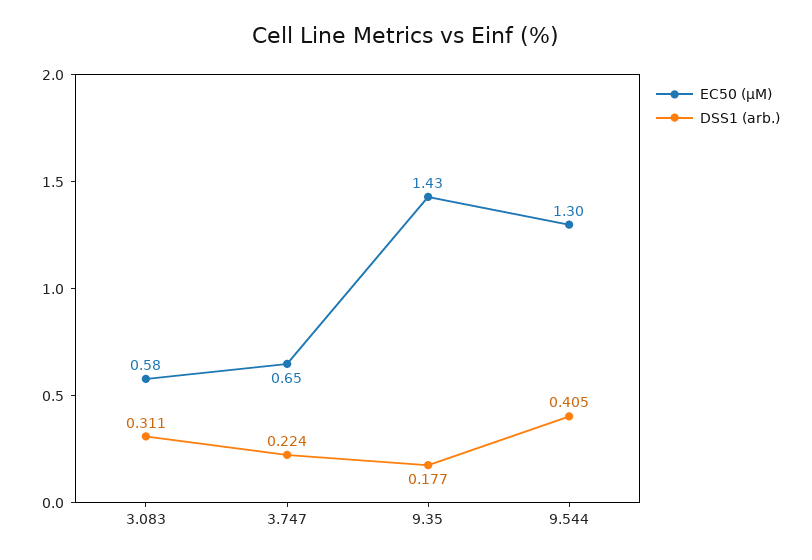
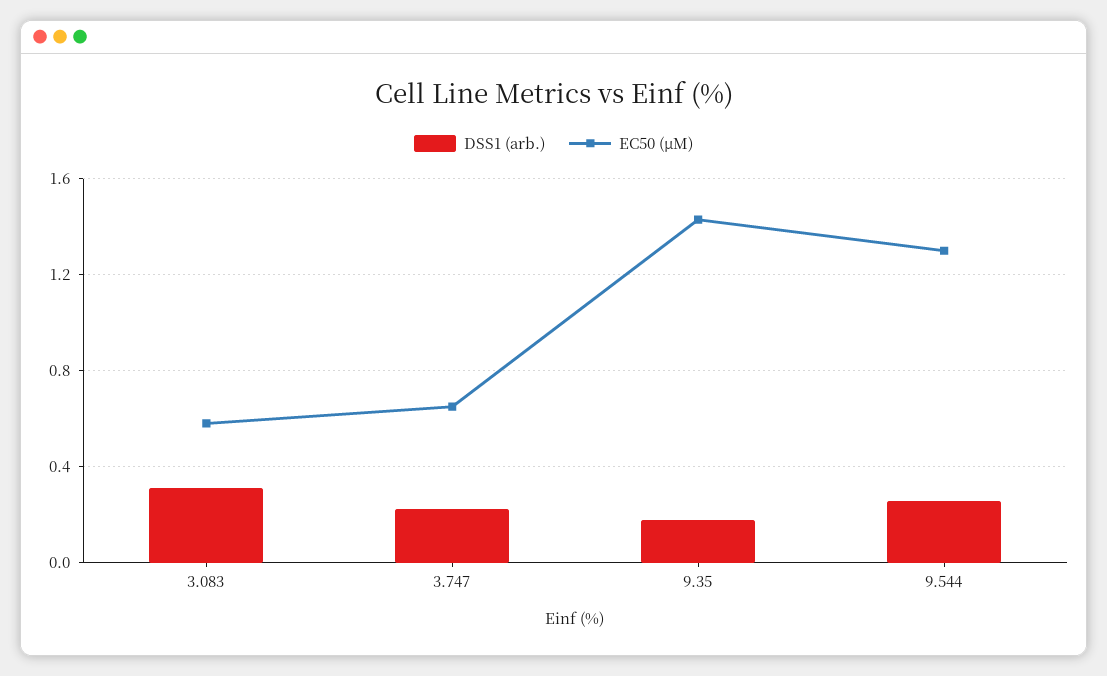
  {
    "EC50 (µM)": {
      "3.083": 0.58,
      "3.747": 0.65,
      "9.35": 1.43,
      "9.544": 1.3
    },
    "DSS1 (arb.)": {
      "3.083": 0.311,
      "3.747": 0.224,
      "9.35": 0.177,
-     "9.544": 0.405
+     "9.544": 0.25
    }
  }

